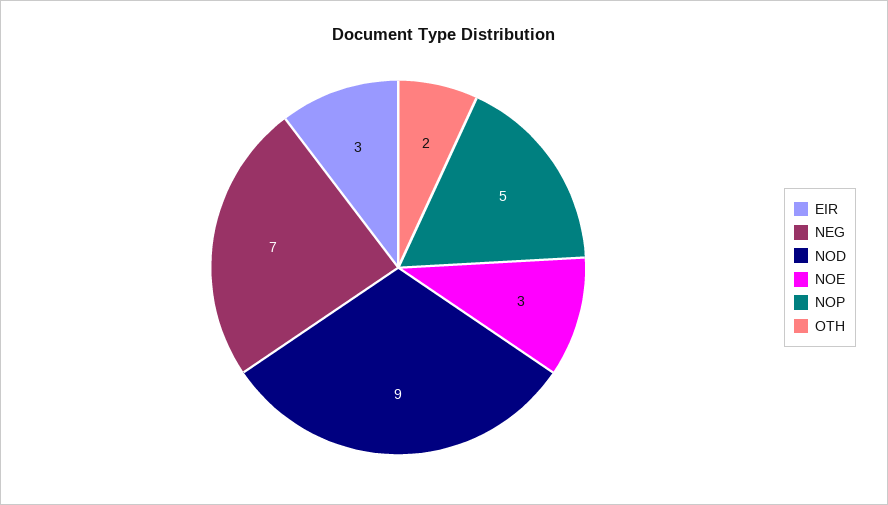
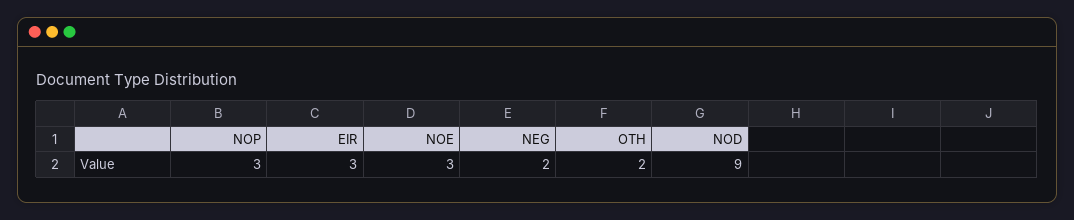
  {
    "EIR": 3,
-   "NEG": 7,
+   "NEG": 2,
    "NOD": 9,
    "NOE": 3,
-   "NOP": 5,
+   "NOP": 3,
    "OTH": 2
  }

